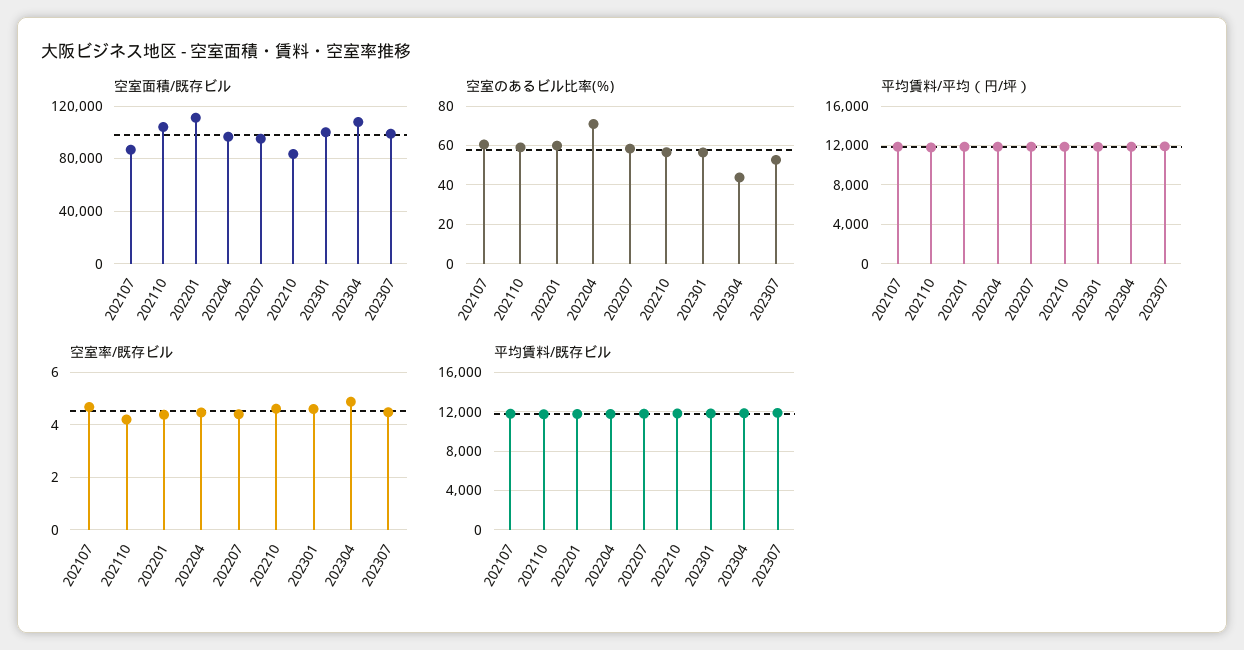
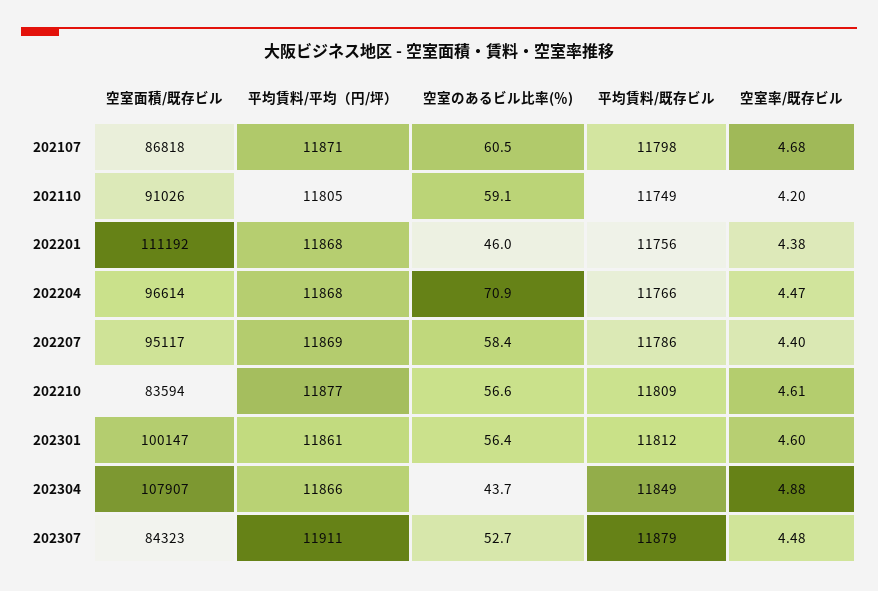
  {
    "空室面積/既存ビル": {
      "202107": 86818,
-     "202110": 105000,
+     "202110": 91026,
      "202201": 111192,
      "202204": 96614,
      "202207": 95117,
      "202210": 83594,
      "202301": 100147,
      "202304": 107907,
-     "202307": 100000
+     "202307": 84323
    },
    "空室のあるビル比率(％)": {
      "202107": 60.5,
      "202110": 59.1,
-     "202201": 60,
+     "202201": 46,
      "202204": 70.9,
      "202207": 58.4,
      "202210": 56.6,
      "202301": 56.4,
      "202304": 43.7,
      "202307": 52.7
    },
    "平均賃料/平均（円/坪）": {
      "202107": 11871,
      "202110": 11805,
      "202201": 11868,
      "202204": 11868,
      "202207": 11869,
      "202210": 11877,
      "202301": 11861,
      "202304": 11866,
      "202307": 11911
    },
    "空室率/既存ビル": {
      "202107": 4.68,
      "202110": 4.2,
      "202201": 4.38,
      "202204": 4.47,
      "202207": 4.4,
      "202210": 4.61,
      "202301": 4.6,
      "202304": 4.88,
      "202307": 4.48
    },
    "平均賃料/既存ビル": {
      "202107": 11798,
      "202110": 11749,
      "202201": 11756,
      "202204": 11766,
      "202207": 11786,
      "202210": 11809,
      "202301": 11812,
      "202304": 11849,
      "202307": 11879
    }
  }

